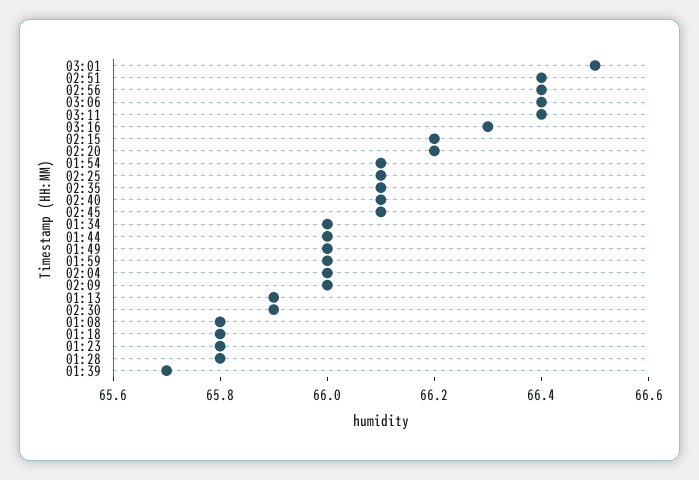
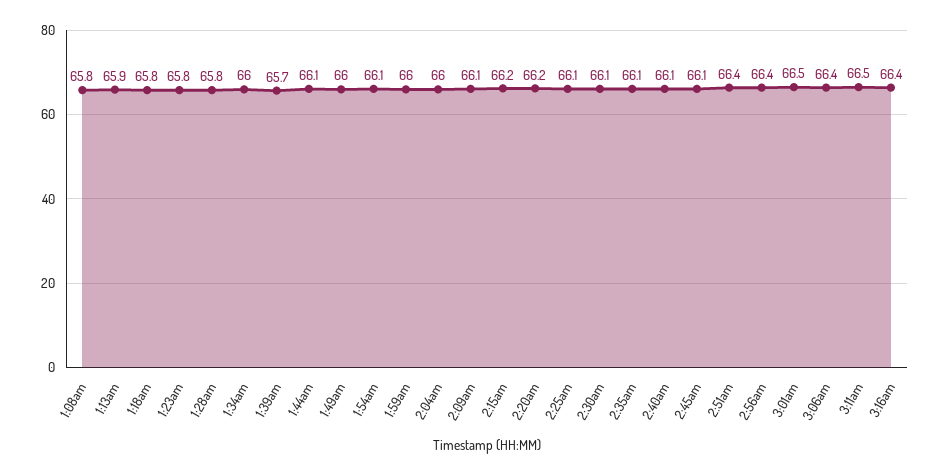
  {
    "03:01": 66.5,
    "02:51": 66.4,
    "02:56": 66.4,
    "03:06": 66.4,
-   "03:11": 66.4,
+   "03:11": 66.5,
-   "03:16": 66.3,
+   "03:16": 66.4,
    "02:15": 66.2,
    "02:20": 66.2,
    "01:54": 66.1,
    "02:25": 66.1,
    "02:35": 66.1,
    "02:40": 66.1,
    "02:45": 66.1,
    "01:34": 66,
-   "01:44": 66,
+   "01:44": 66.1,
    "01:49": 66,
    "01:59": 66,
    "02:04": 66,
-   "02:09": 66,
+   "02:09": 66.1,
    "01:13": 65.9,
-   "02:30": 65.9,
+   "02:30": 66.1,
    "01:08": 65.8,
    "01:18": 65.8,
    "01:23": 65.8,
    "01:28": 65.8,
    "01:39": 65.7
  }

